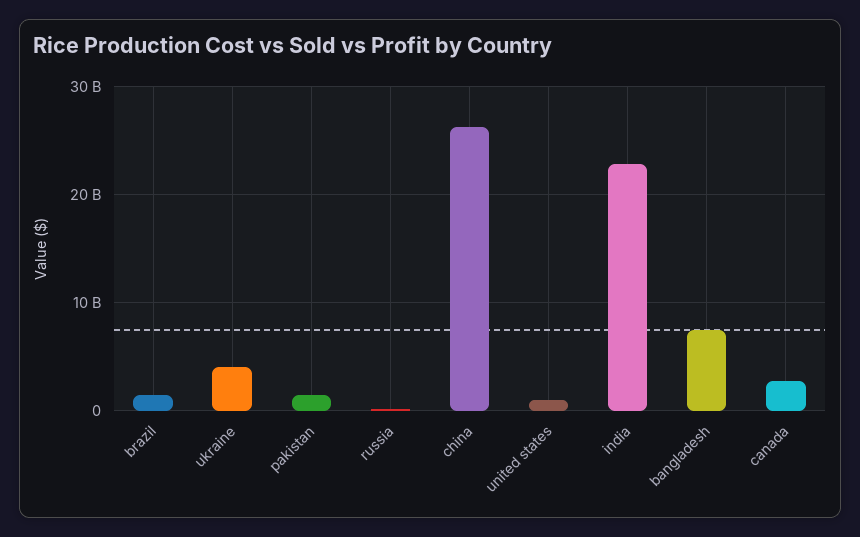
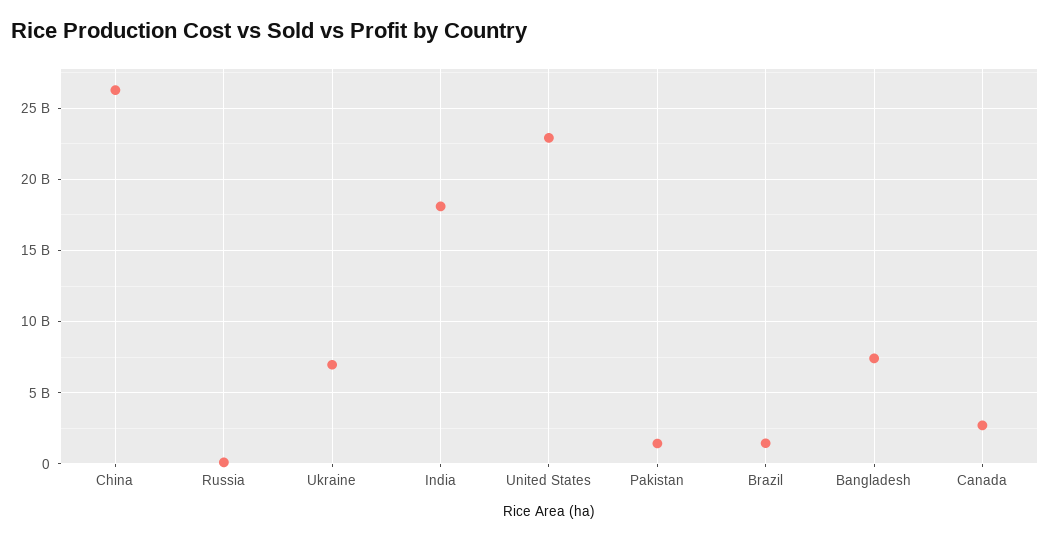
  {
    "brazil": 1500000000,
-   "ukraine": 4000000000,
+   "ukraine": 7000000000,
    "pakistan": 1500000000,
    "russia": 0,
    "china": 26500000000,
-   "united states": 1000000000,
+   "united states": 23000000000,
-   "india": 23000000000,
+   "india": 18000000000,
    "bangladesh": 7500000000,
    "canada": 2500000000
  }

